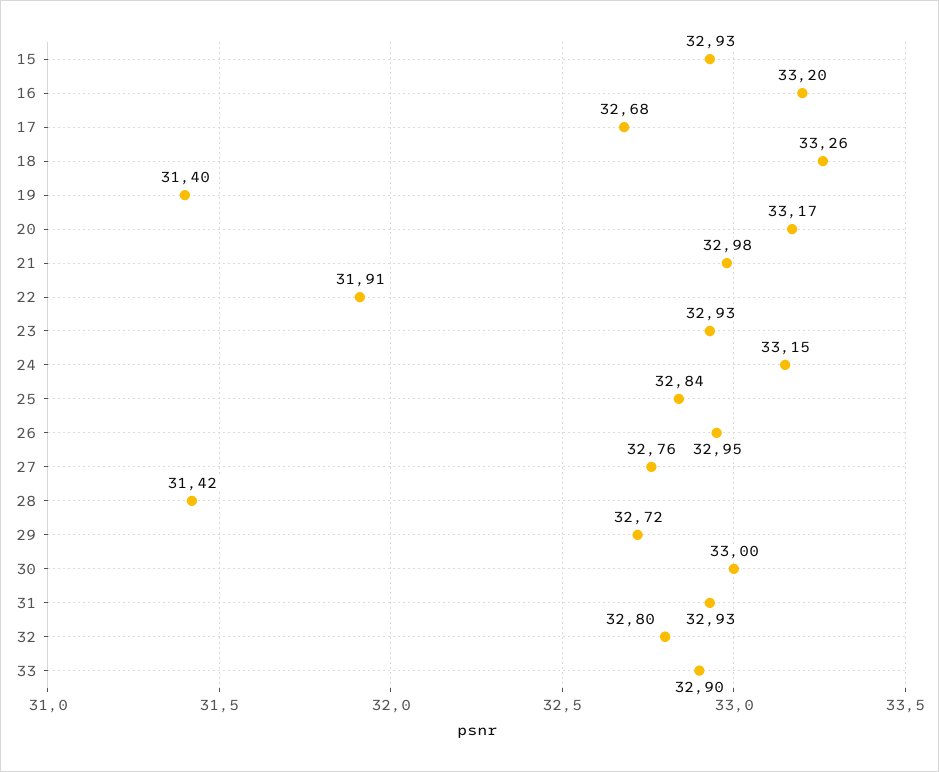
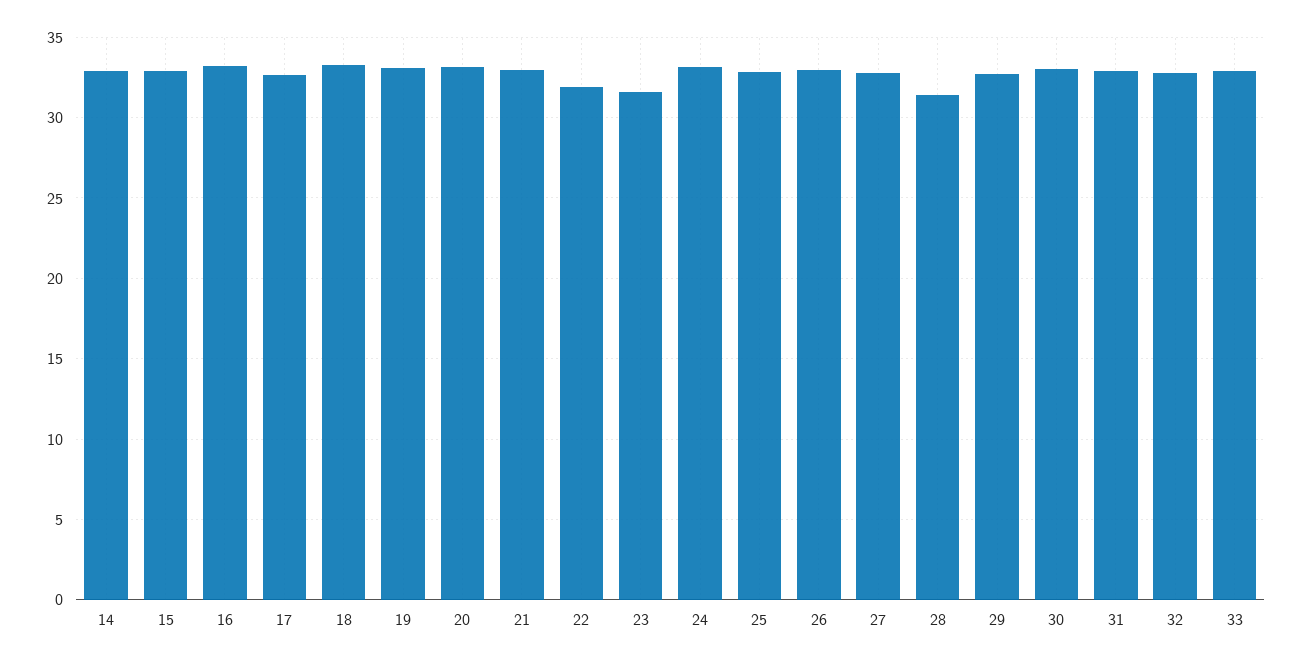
  {
    "15": 32.93,
    "16": 33.2,
    "17": 32.68,
    "18": 33.26,
-   "19": 31.4,
+   "19": 33,
    "20": 33.17,
    "21": 32.98,
    "22": 31.91,
-   "23": 32.93,
+   "23": 31.5,
    "24": 33.15,
    "25": 32.84,
    "26": 32.95,
    "27": 32.76,
    "28": 31.42,
    "29": 32.72,
    "30": 33,
    "31": 32.93,
    "32": 32.8,
-   "33": 32.9
+   "33": 32.9,
+   "14": 33
  }

